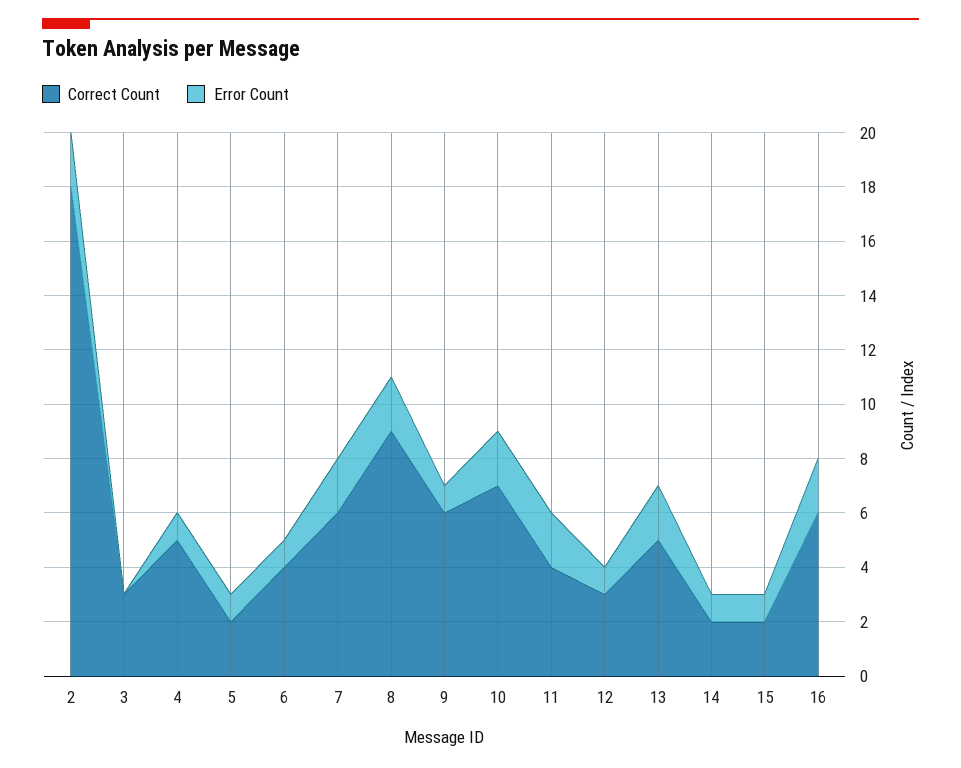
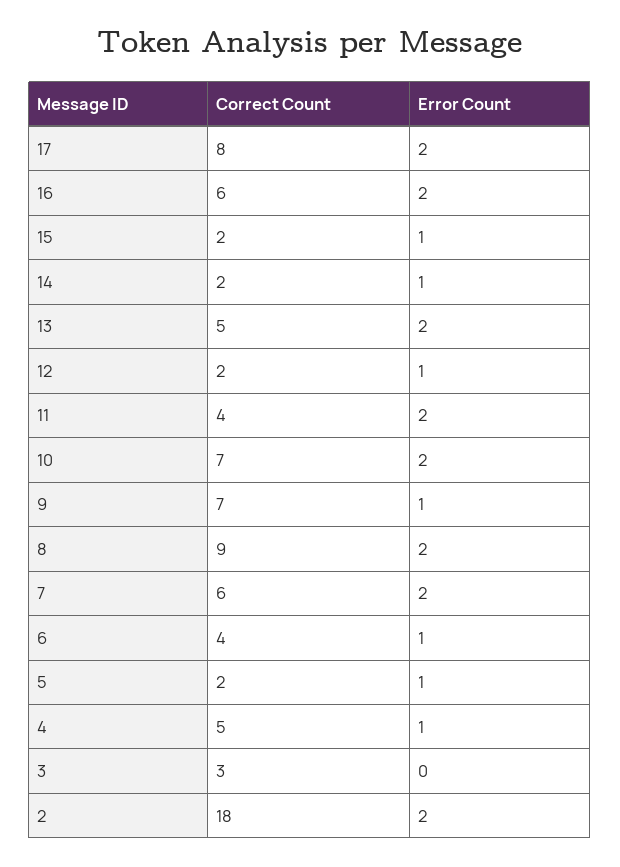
  {
    "Correct Count": {
      "2": 18,
      "3": 3,
      "4": 5,
      "5": 2,
      "6": 4,
      "7": 6,
      "8": 9,
-     "9": 6,
+     "9": 7,
      "10": 7,
      "11": 4,
-     "12": 3,
+     "12": 2,
      "13": 5,
      "14": 2,
      "15": 2,
-     "16": 6
+     "16": 6,
+     "17": 8
    },
    "Error Count": {
      "2": 2,
      "3": 0,
      "4": 1,
      "5": 1,
      "6": 1,
      "7": 2,
      "8": 2,
      "9": 1,
      "10": 2,
      "11": 2,
      "12": 1,
      "13": 2,
      "14": 1,
      "15": 1,
-     "16": 2
+     "16": 2,
+     "17": 2
    }
  }

